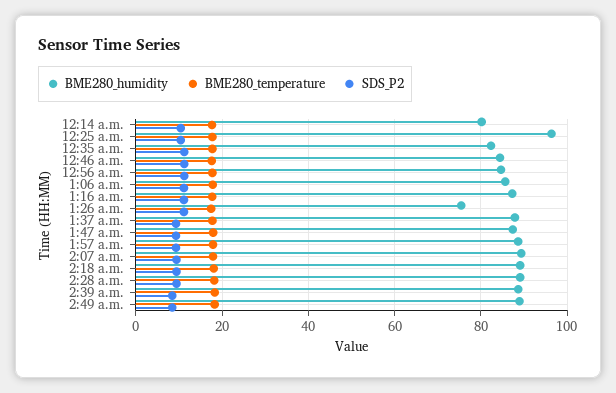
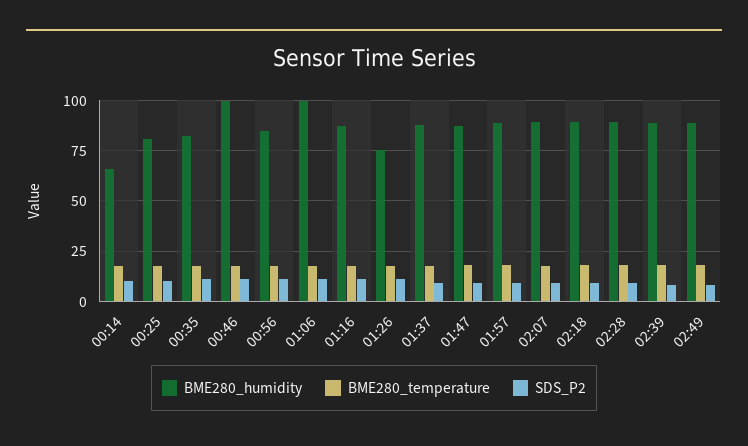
  {
    "BME280_humidity": {
-     "12:14 a.m.": 80,
+     "12:14 a.m.": 65,
-     "12:25 a.m.": 96,
+     "12:25 a.m.": 80,
      "12:35 a.m.": 82,
-     "12:46 a.m.": 84,
+     "12:46 a.m.": 100,
      "12:56 a.m.": 84,
-     "1:06 a.m.": 86,
+     "1:06 a.m.": 100,
      "1:16 a.m.": 88,
      "1:26 a.m.": 76,
      "1:37 a.m.": 88,
      "1:47 a.m.": 88,
      "1:57 a.m.": 88,
      "2:07 a.m.": 90,
      "2:18 a.m.": 90,
      "2:28 a.m.": 90,
      "2:39 a.m.": 88,
      "2:49 a.m.": 88
    },
    "BME280_temperature": {
      "12:14 a.m.": 18,
      "12:25 a.m.": 18,
      "12:35 a.m.": 18,
      "12:46 a.m.": 18,
      "12:56 a.m.": 18,
      "1:06 a.m.": 18,
      "1:16 a.m.": 18,
      "1:26 a.m.": 18,
      "1:37 a.m.": 18,
      "1:47 a.m.": 18,
      "1:57 a.m.": 18,
      "2:07 a.m.": 18,
      "2:18 a.m.": 18,
      "2:28 a.m.": 18,
      "2:39 a.m.": 18,
      "2:49 a.m.": 18
    },
    "SDS_P2": {
      "12:14 a.m.": 10,
      "12:25 a.m.": 10,
      "12:35 a.m.": 12,
      "12:46 a.m.": 12,
      "12:56 a.m.": 12,
      "1:06 a.m.": 12,
      "1:16 a.m.": 12,
      "1:26 a.m.": 12,
      "1:37 a.m.": 10,
      "1:47 a.m.": 10,
      "1:57 a.m.": 10,
      "2:07 a.m.": 10,
      "2:18 a.m.": 10,
      "2:28 a.m.": 10,
      "2:39 a.m.": 8,
      "2:49 a.m.": 8
    }
  }

